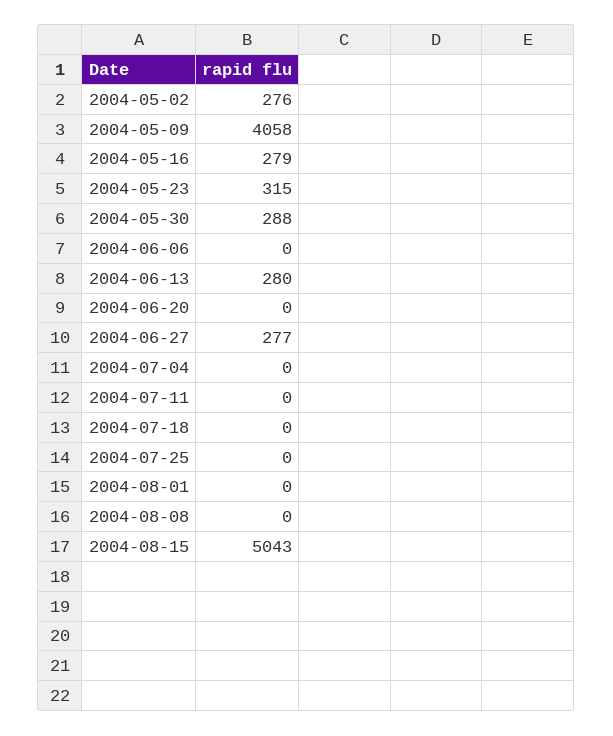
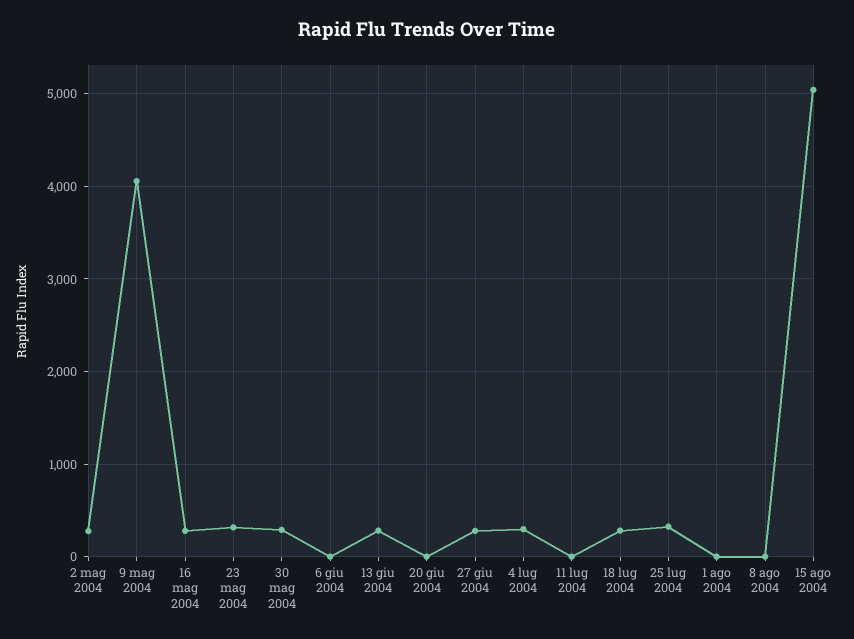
  {
    "2004-05-02": 276,
    "2004-05-09": 4058,
    "2004-05-16": 279,
    "2004-05-23": 315,
    "2004-05-30": 288,
    "2004-06-06": 0,
    "2004-06-13": 280,
    "2004-06-20": 0,
    "2004-06-27": 277,
-   "2004-07-04": 0,
+   "2004-07-04": 300,
    "2004-07-11": 0,
-   "2004-07-18": 0,
+   "2004-07-18": 300,
-   "2004-07-25": 0,
+   "2004-07-25": 300,
    "2004-08-01": 0,
    "2004-08-08": 0,
    "2004-08-15": 5043
  }

